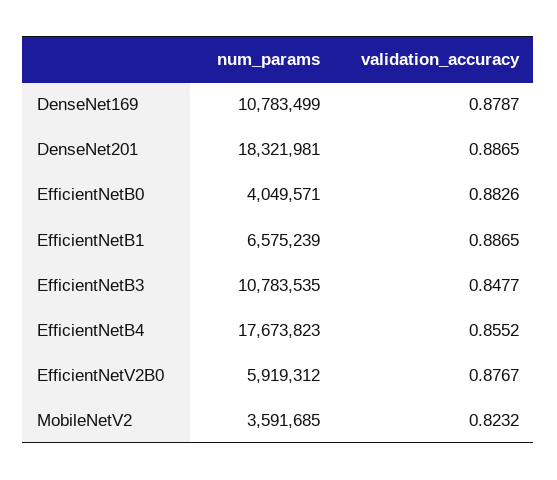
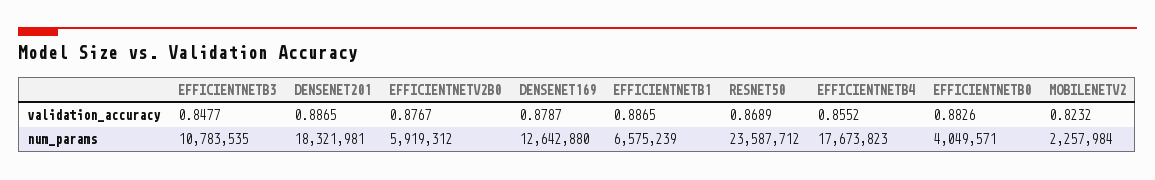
  {
    "num_params": {
-     "DenseNet169": 10783499,
+     "DenseNet169": 12642880,
      "DenseNet201": 18321981,
      "EfficientNetB0": 4049571,
      "EfficientNetB1": 6575239,
      "EfficientNetB3": 10783535,
      "EfficientNetB4": 17673823,
      "EfficientNetV2B0": 5919312,
-     "MobileNetV2": 3591685
+     "MobileNetV2": 2257984,
+     "RESNET50": 23587712
    },
    "validation_accuracy": {
      "DenseNet169": 0.8787,
      "DenseNet201": 0.8865,
      "EfficientNetB0": 0.8826,
      "EfficientNetB1": 0.8865,
      "EfficientNetB3": 0.8477,
      "EfficientNetB4": 0.8552,
      "EfficientNetV2B0": 0.8767,
-     "MobileNetV2": 0.8232
+     "MobileNetV2": 0.8232,
+     "RESNET50": 0.8689
    }
  }

